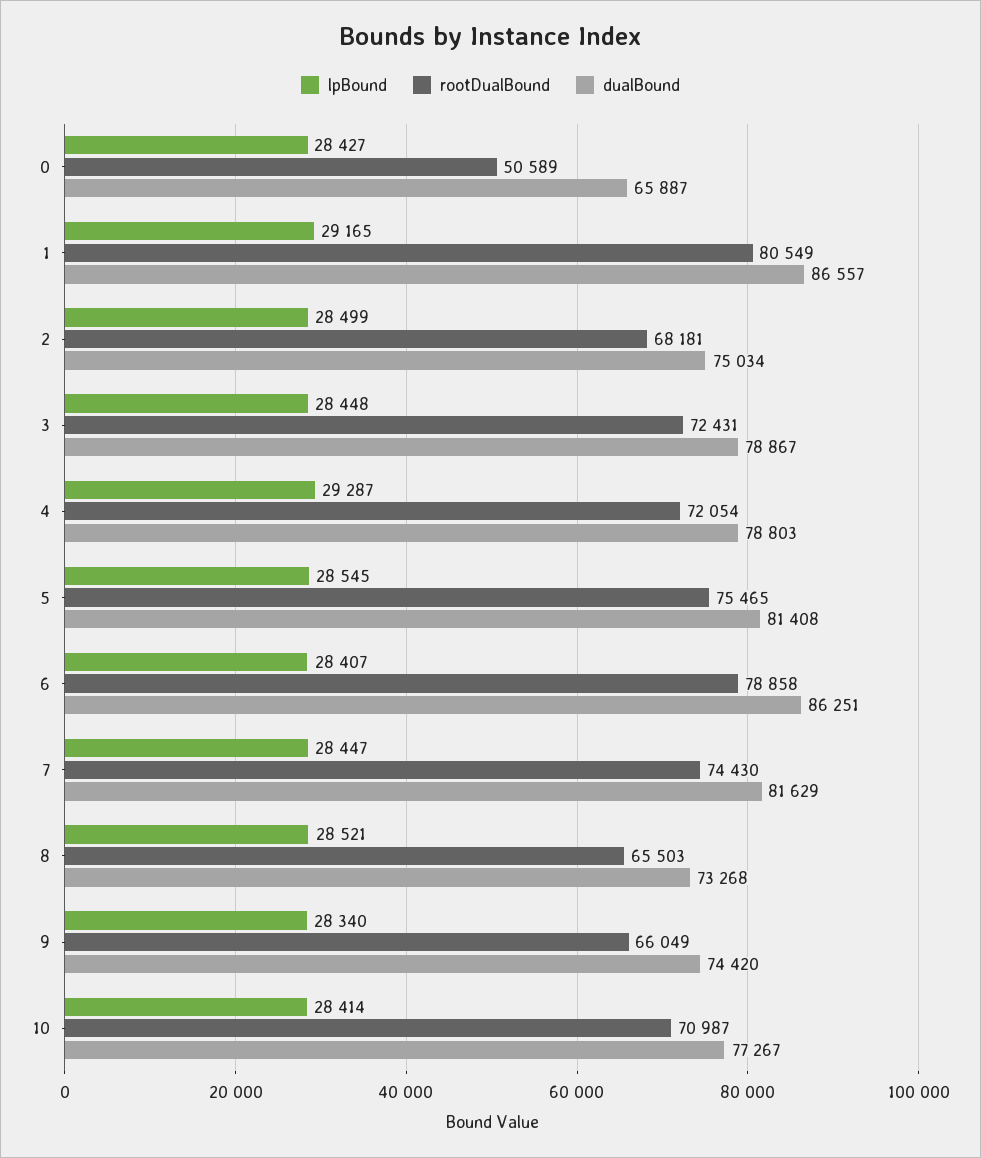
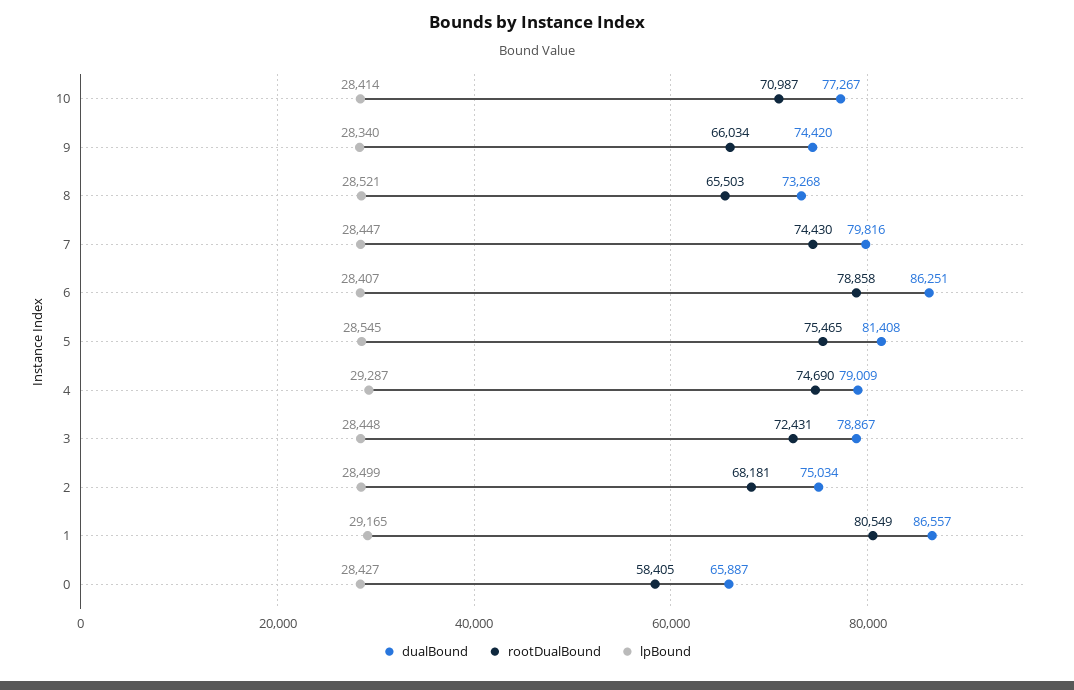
  {
    "lpBound": {
      "0": 28427,
      "1": 29165,
      "2": 28499,
      "3": 28448,
      "4": 29287,
      "5": 28545,
      "6": 28407,
      "7": 28447,
      "8": 28521,
      "9": 28340,
      "10": 28414
    },
    "rootDualBound": {
-     "0": 50589,
+     "0": 58405,
      "1": 80549,
      "2": 68181,
      "3": 72431,
-     "4": 72054,
+     "4": 74690,
      "5": 75465,
      "6": 78858,
      "7": 74430,
      "8": 65503,
-     "9": 66049,
+     "9": 66034,
      "10": 70987
    },
    "dualBound": {
      "0": 65887,
      "1": 86557,
      "2": 75034,
      "3": 78867,
-     "4": 78803,
+     "4": 79009,
      "5": 81408,
      "6": 86251,
-     "7": 81629,
+     "7": 79816,
      "8": 73268,
      "9": 74420,
      "10": 77267
    }
  }

